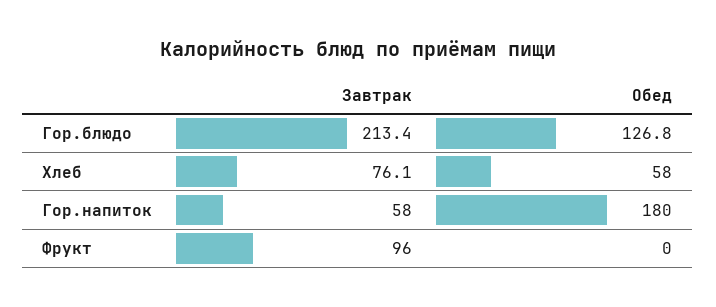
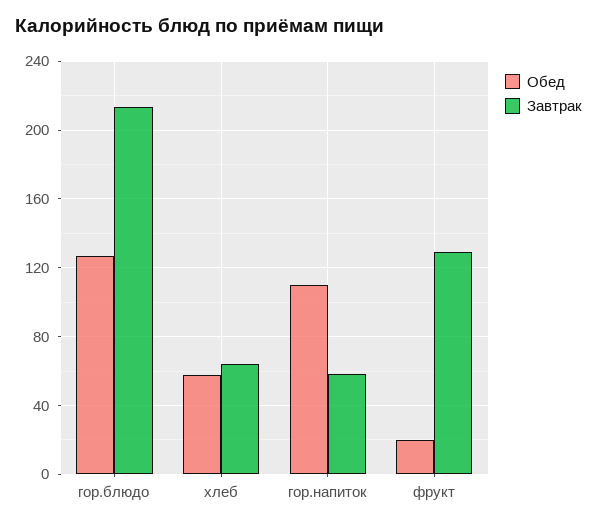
  {
    "Завтрак": {
      "Гор.блюдо": 213.4,
-     "Хлеб": 76.1,
+     "Хлеб": 65,
      "Гор.напиток": 58,
-     "Фрукт": 96
+     "Фрукт": 130
    },
    "Обед": {
      "Гор.блюдо": 126.8,
      "Хлеб": 58,
-     "Гор.напиток": 180,
+     "Гор.напиток": 110,
-     "Фрукт": 0
+     "Фрукт": 20
    }
  }

